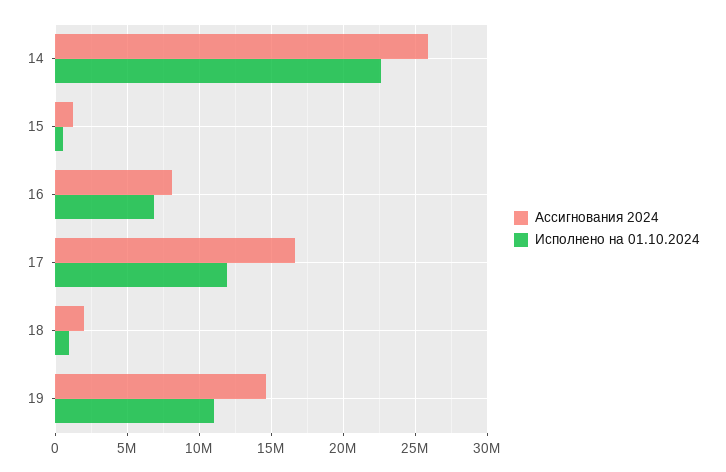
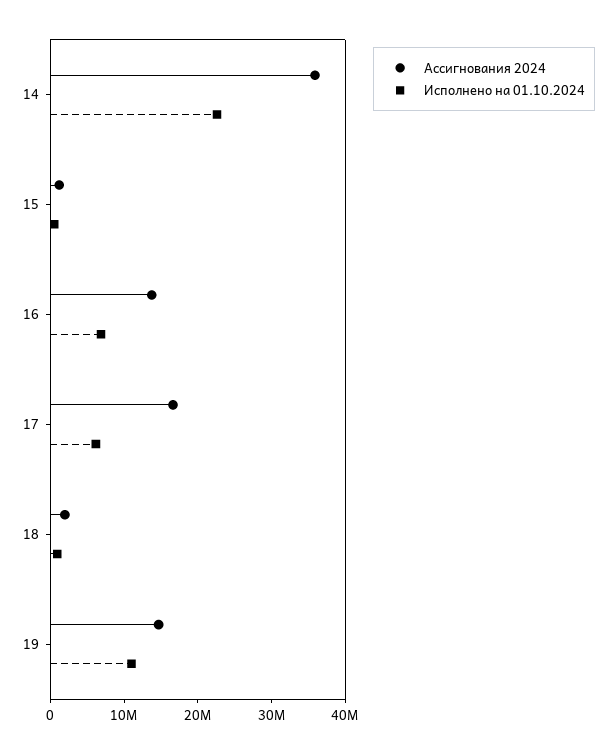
  {
    "Ассигнования 2024": {
-     "14": 26000000,
+     "14": 36000000,
      "15": 1000000,
-     "16": 8000000,
+     "16": 14000000,
      "17": 16500000,
      "18": 2000000,
      "19": 14500000
    },
    "Исполнено на 01.10.2024": {
      "14": 22500000,
      "15": 500000,
      "16": 7000000,
-     "17": 12000000,
+     "17": 6000000,
      "18": 1000000,
      "19": 11000000
    }
  }

